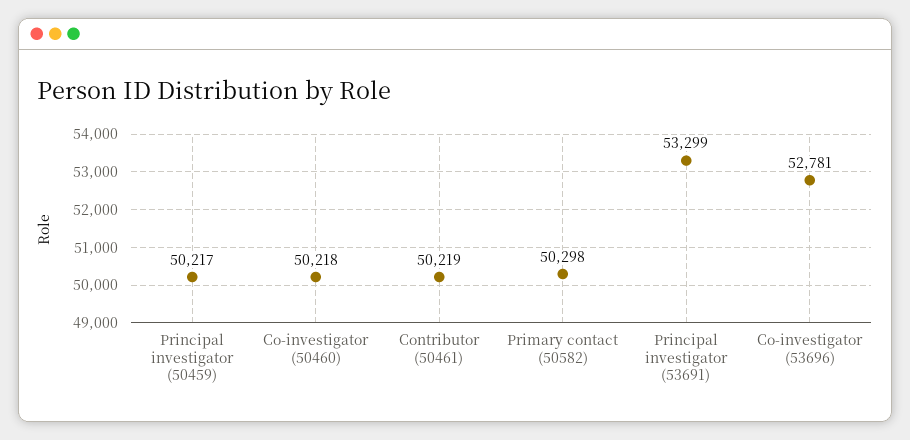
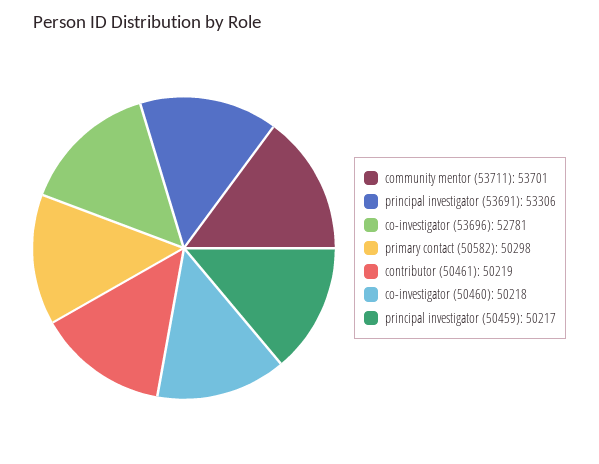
  {
    "Principal investigator (50459)": 50217,
    "Co-investigator (50460)": 50218,
    "Contributor (50461)": 50219,
    "Primary contact (50582)": 50298,
-   "Principal investigator (53691)": 53299,
+   "Principal investigator (53691)": 53306,
-   "Co-investigator (53696)": 52781
+   "Co-investigator (53696)": 52781,
+   "community mentor (53711)": 53701
  }

